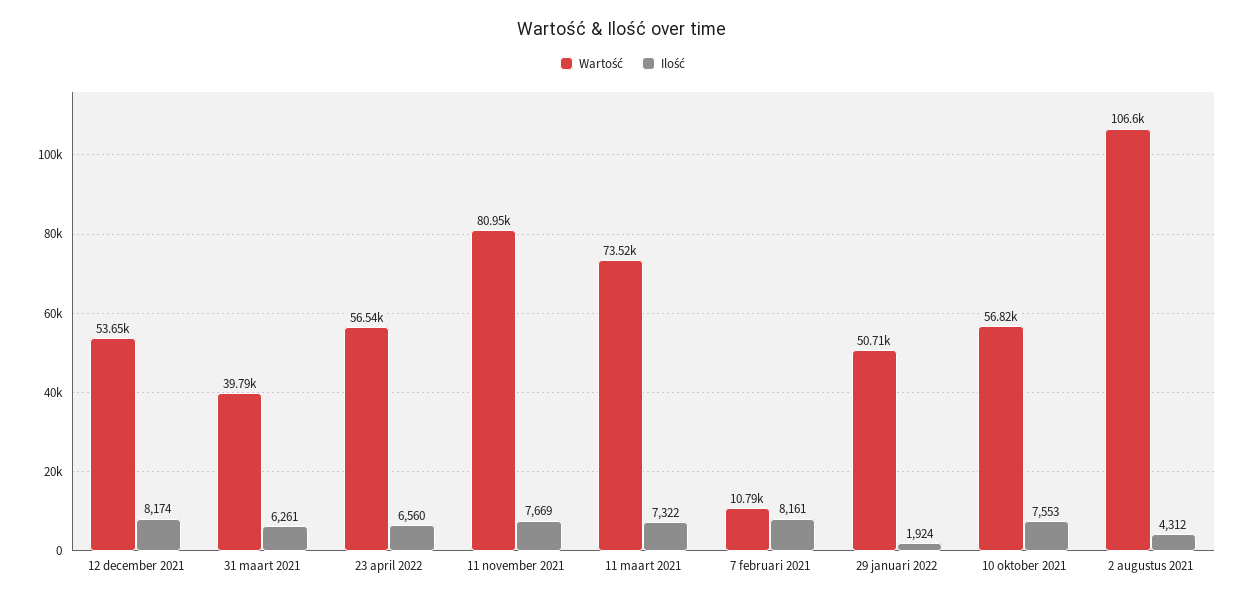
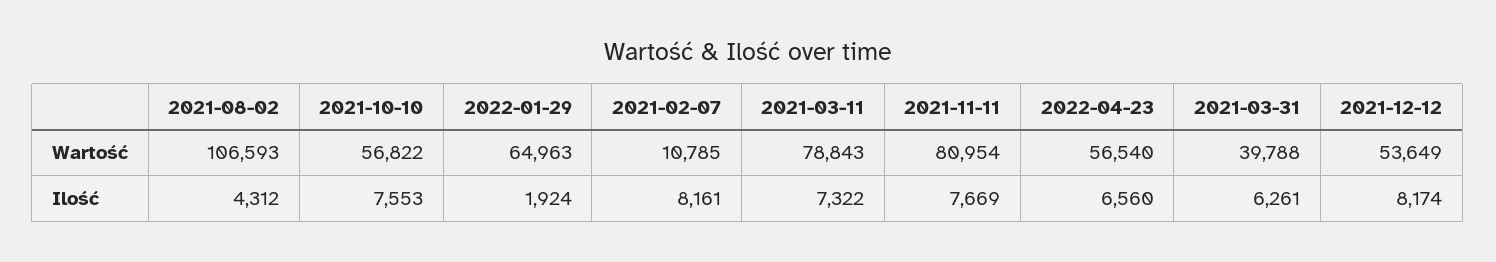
  {
    "Wartość": {
      "12 december 2021": 53649,
      "31 maart 2021": 39788,
      "23 april 2022": 56540,
      "11 november 2021": 80954,
-     "11 maart 2021": 73520,
+     "11 maart 2021": 78843,
      "7 februari 2021": 10785,
-     "29 januari 2022": 50710,
+     "29 januari 2022": 64963,
      "10 oktober 2021": 56822,
      "2 augustus 2021": 106593
    },
    "Ilość": {
      "12 december 2021": 8174,
      "31 maart 2021": 6261,
      "23 april 2022": 6560,
      "11 november 2021": 7669,
      "11 maart 2021": 7322,
      "7 februari 2021": 8161,
      "29 januari 2022": 1924,
      "10 oktober 2021": 7553,
      "2 augustus 2021": 4312
    }
  }

